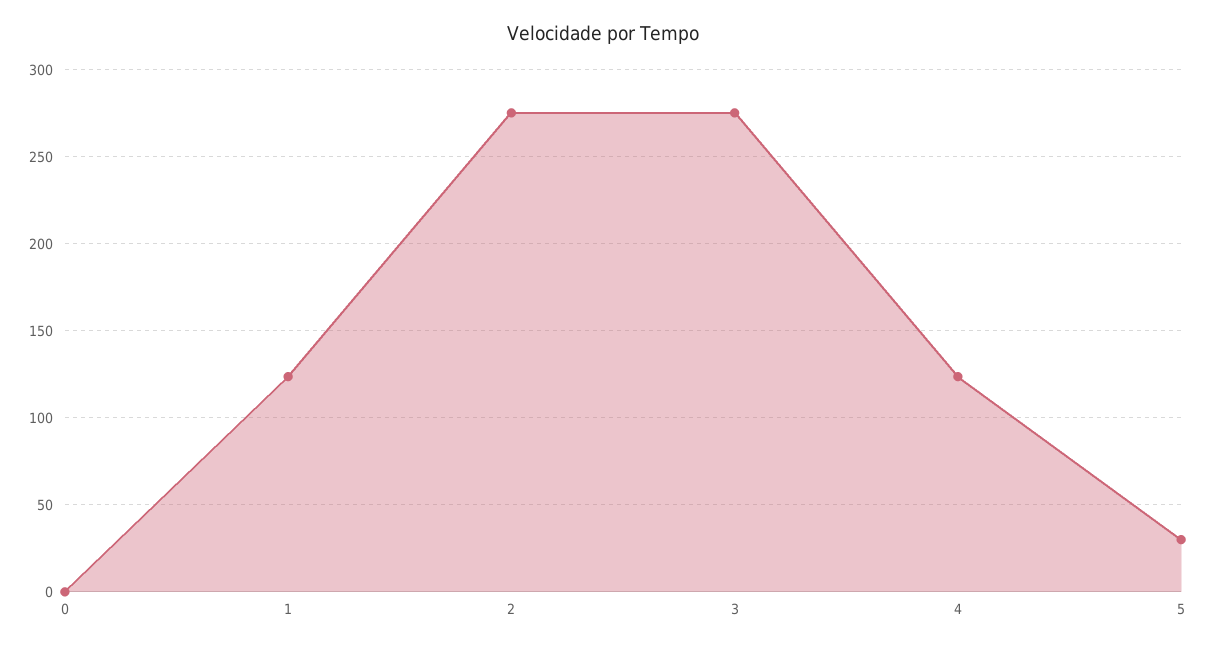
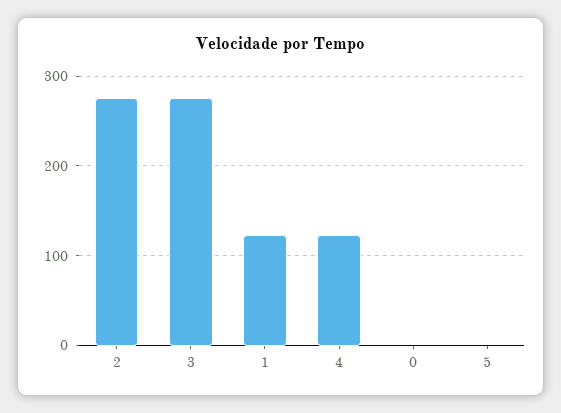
  {
    "0": 0,
    "1": 125,
    "2": 275,
    "3": 275,
    "4": 125,
-   "5": 30
+   "5": 0
  }

